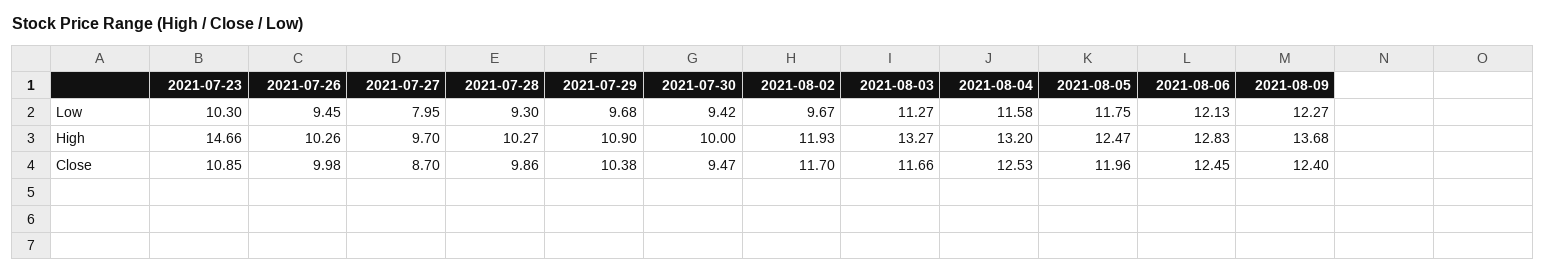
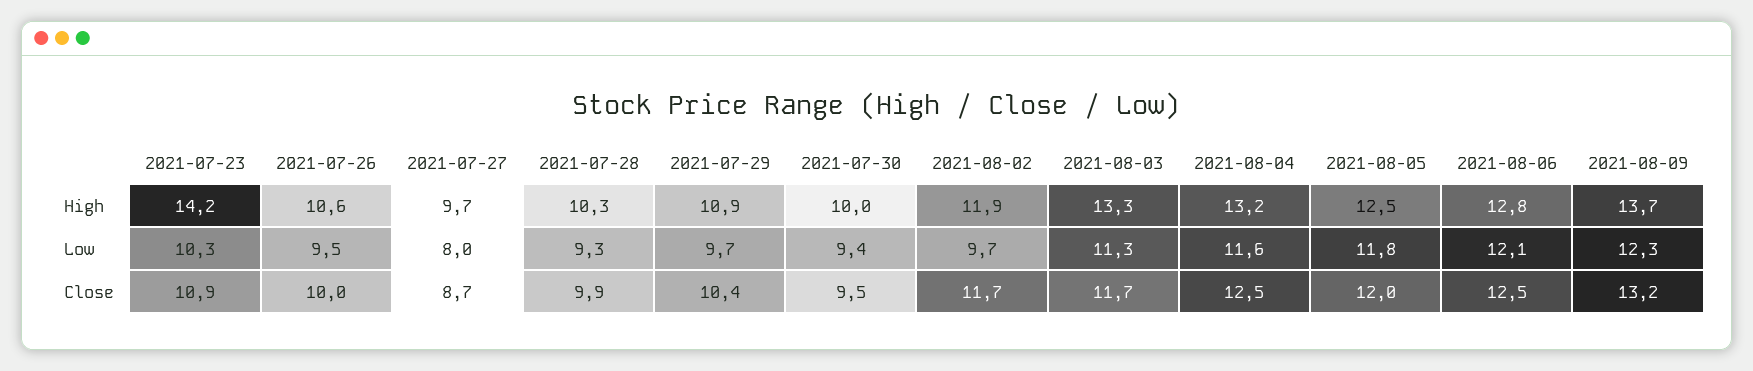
  {
    "2021-07-23": {
      "Low": 10.3,
-     "High": 14.66,
+     "High": 14.2,
      "Close": 10.85
    },
    "2021-07-26": {
      "Low": 9.45,
-     "High": 10.26,
+     "High": 10.6,
      "Close": 9.98
    },
    "2021-07-27": {
      "Low": 7.95,
      "High": 9.7,
      "Close": 8.7
    },
    "2021-07-28": {
      "Low": 9.3,
      "High": 10.27,
      "Close": 9.86
    },
    "2021-07-29": {
      "Low": 9.68,
      "High": 10.9,
      "Close": 10.38
    },
    "2021-07-30": {
      "Low": 9.42,
      "High": 10,
      "Close": 9.47
    },
    "2021-08-02": {
      "Low": 9.67,
      "High": 11.93,
      "Close": 11.7
    },
    "2021-08-03": {
      "Low": 11.27,
      "High": 13.27,
      "Close": 11.66
    },
    "2021-08-04": {
      "Low": 11.58,
      "High": 13.2,
      "Close": 12.53
    },
    "2021-08-05": {
      "Low": 11.75,
      "High": 12.47,
      "Close": 11.96
    },
    "2021-08-06": {
      "Low": 12.13,
      "High": 12.83,
      "Close": 12.45
    },
    "2021-08-09": {
      "Low": 12.27,
      "High": 13.68,
-     "Close": 12.4
+     "Close": 13.2
    }
  }

